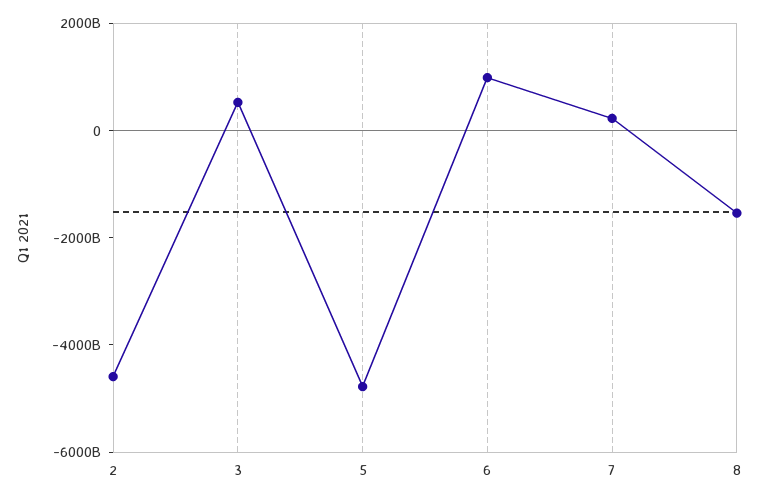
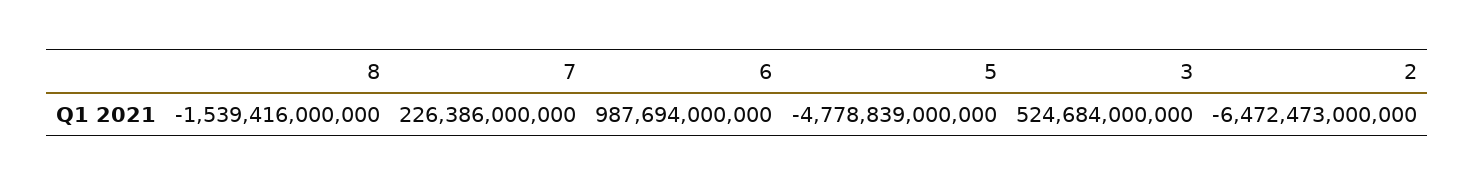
  {
-   "2": -4500000000000,
+   "2": -6472473000000,
    "3": 524684000000,
    "5": -4778839000000,
    "6": 987694000000,
    "7": 226386000000,
    "8": -1539416000000
  }

